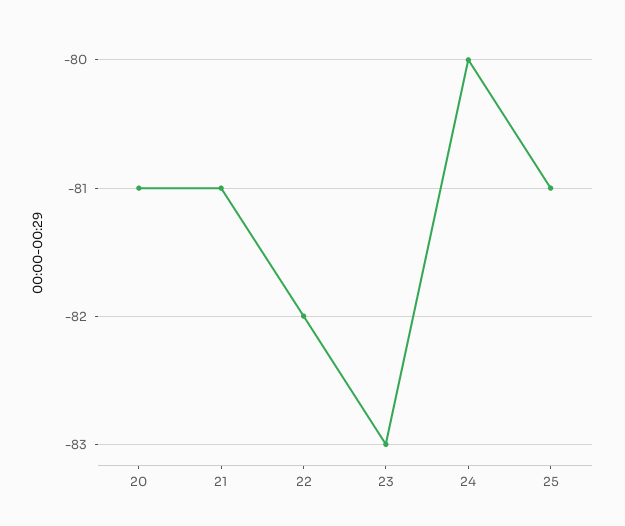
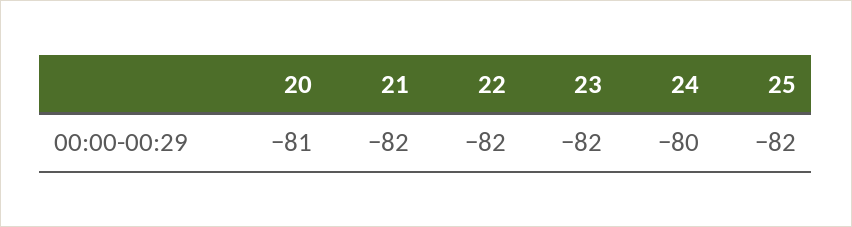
  {
    "20": -81,
-   "21": -81,
+   "21": -82,
    "22": -82,
-   "23": -83,
+   "23": -82,
    "24": -80,
-   "25": -81
+   "25": -82
  }

